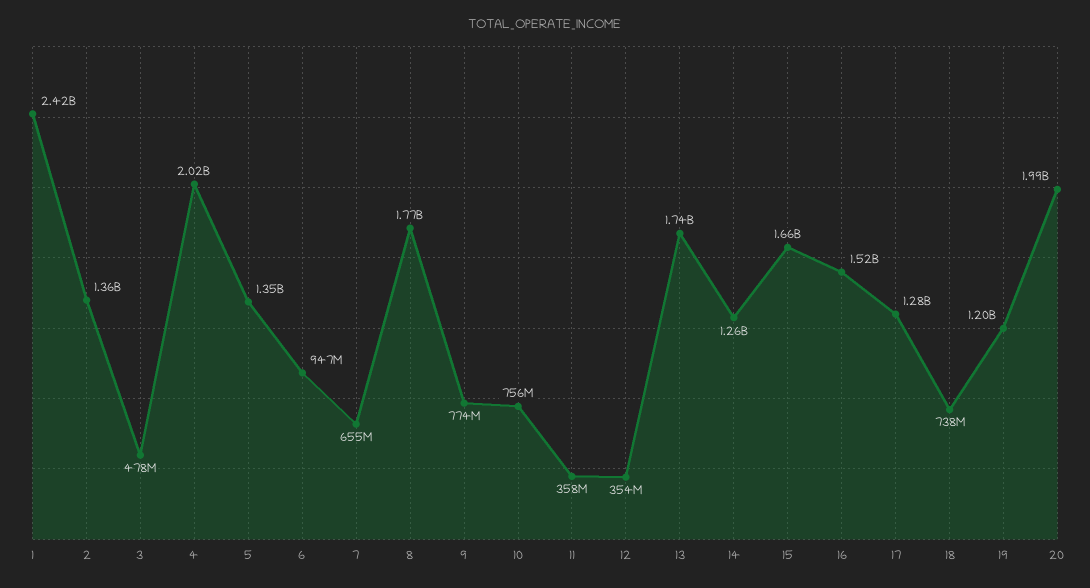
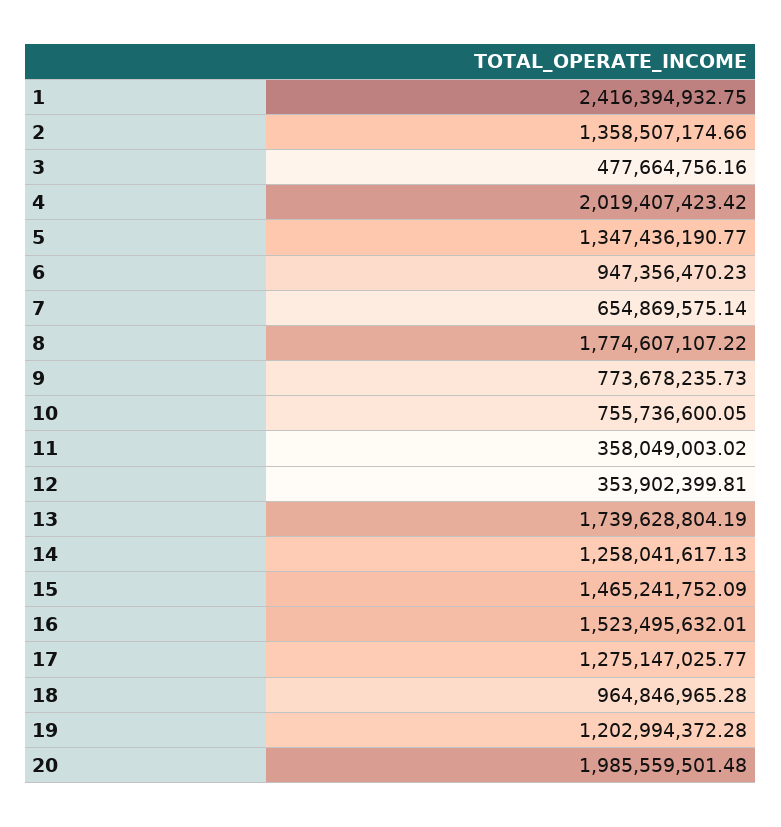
  {
    "1": 2416394932.75,
    "2": 1358507174.66,
    "3": 477664756.16,
    "4": 2019407423.42,
    "5": 1347436190.77,
    "6": 947356470.23,
    "7": 654869575.14,
    "8": 1774607107.22,
    "9": 773678235.73,
    "10": 755736600.05,
    "11": 358049003.02,
    "12": 353902399.81,
    "13": 1739628804.19,
    "14": 1258041617.13,
-   "15": 1660000000,
+   "15": 1465241752.09,
    "16": 1523495632.01,
    "17": 1275147025.77,
-   "18": 738000000,
+   "18": 964846965.28,
    "19": 1202994372.28,
    "20": 1985559501.48
  }

